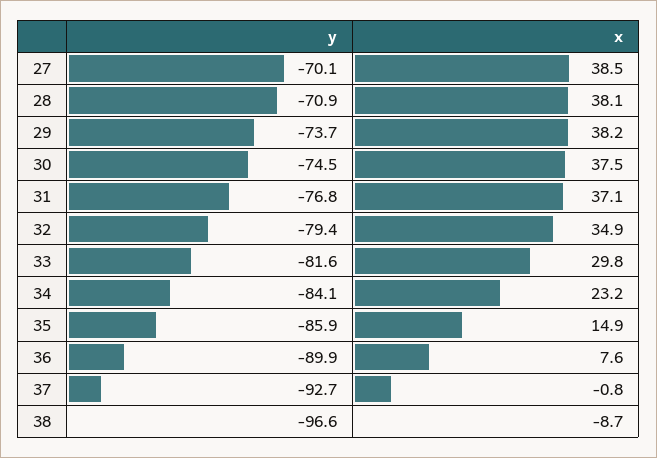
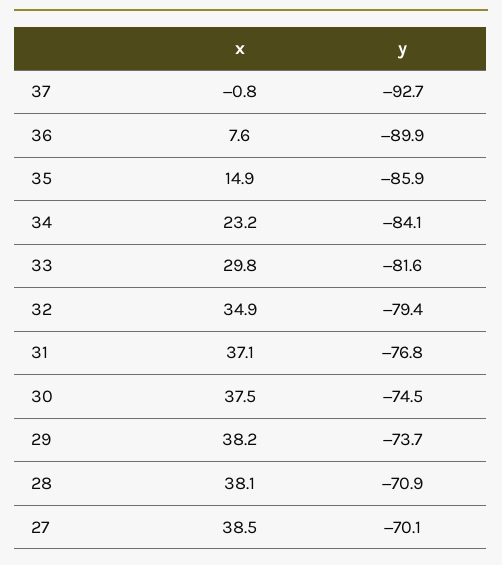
  {
    "y": {
      "27": -70.1,
      "28": -70.9,
      "29": -73.7,
      "30": -74.5,
      "31": -76.8,
      "32": -79.4,
      "33": -81.6,
      "34": -84.1,
      "35": -85.9,
      "36": -89.9,
-     "37": -92.7,
+     "37": -92.7
-     "38": -96.6
    },
    "x": {
      "27": 38.5,
      "28": 38.1,
      "29": 38.2,
      "30": 37.5,
      "31": 37.1,
      "32": 34.9,
      "33": 29.8,
      "34": 23.2,
      "35": 14.9,
      "36": 7.6,
-     "37": -0.8,
+     "37": -0.8
-     "38": -8.7
    }
  }

